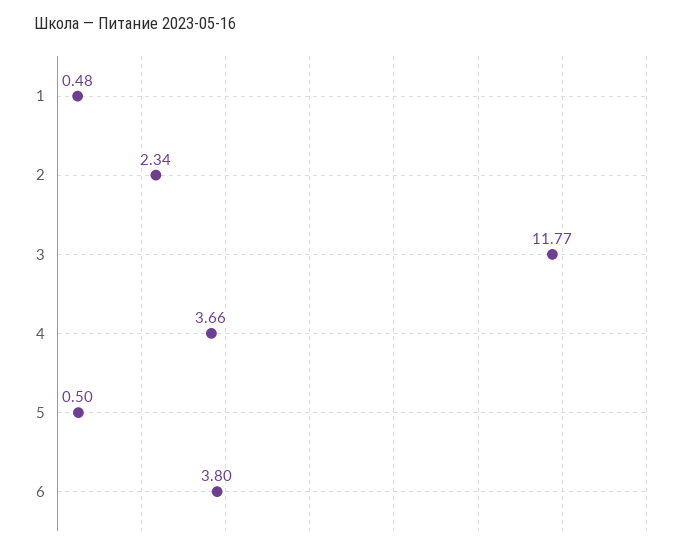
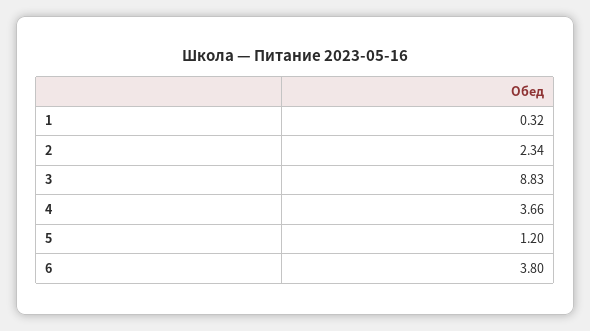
  {
-   "1": 0.48,
+   "1": 0.32,
    "2": 2.34,
-   "3": 11.77,
+   "3": 8.83,
    "4": 3.66,
-   "5": 0.5,
+   "5": 1.2,
    "6": 3.8
  }

